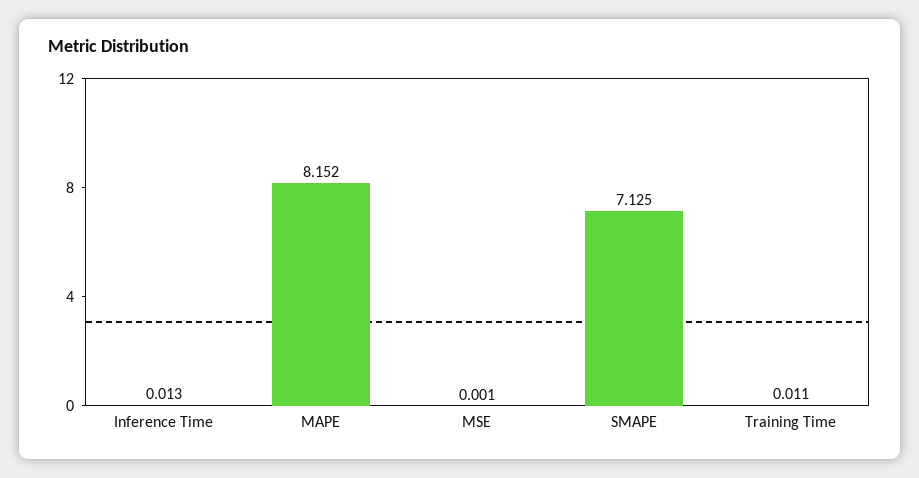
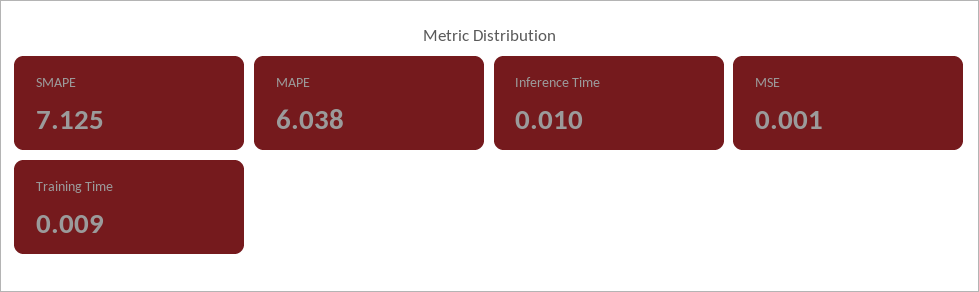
  {
-   "Inference Time": 0.013,
+   "Inference Time": 0.01,
-   "MAPE": 8.152,
+   "MAPE": 6.038,
    "MSE": 0.001,
    "SMAPE": 7.125,
-   "Training Time": 0.011
+   "Training Time": 0.009
  }

